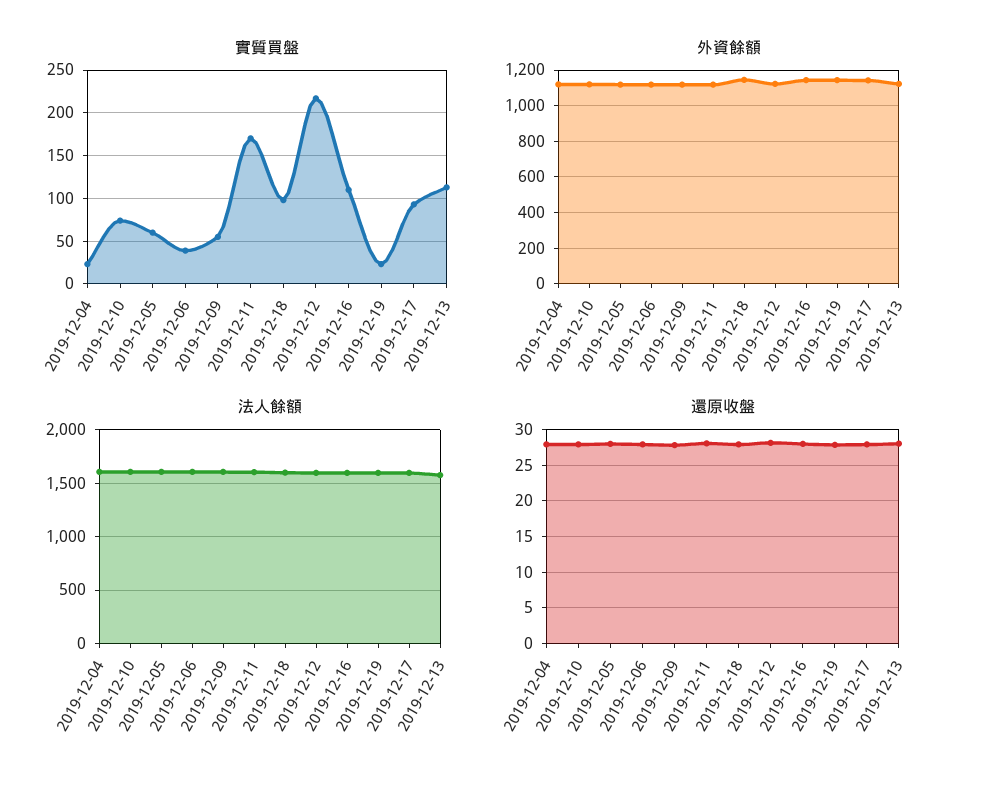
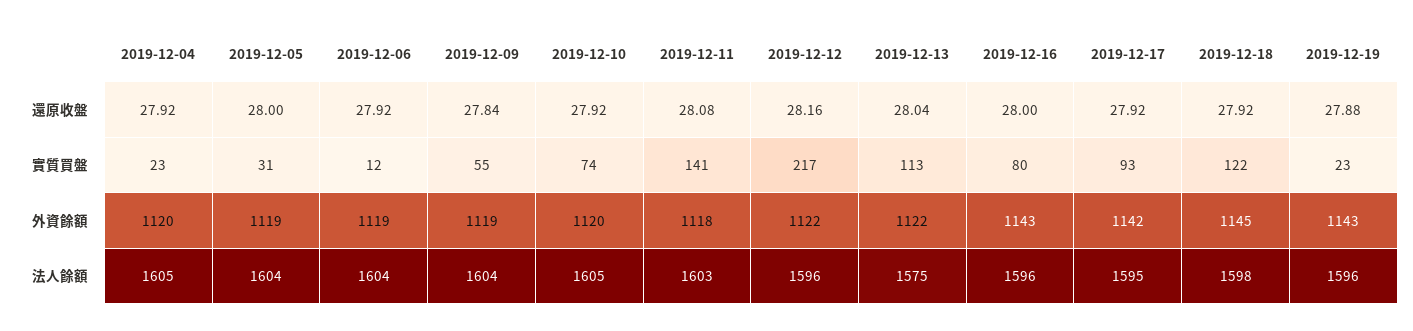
  {
    "實質買盤": {
      "2019-12-04": 23,
      "2019-12-10": 74,
-     "2019-12-05": 60,
+     "2019-12-05": 31,
-     "2019-12-06": 40,
+     "2019-12-06": 12,
      "2019-12-09": 55,
-     "2019-12-11": 170,
+     "2019-12-11": 141,
-     "2019-12-18": 100,
+     "2019-12-18": 122,
      "2019-12-12": 217,
-     "2019-12-16": 110,
+     "2019-12-16": 80,
      "2019-12-19": 23,
      "2019-12-17": 93,
      "2019-12-13": 113
    },
    "外資餘額": {
      "2019-12-04": 1120,
      "2019-12-10": 1120,
      "2019-12-05": 1119,
      "2019-12-06": 1119,
      "2019-12-09": 1119,
      "2019-12-11": 1118,
      "2019-12-18": 1145,
      "2019-12-12": 1122,
      "2019-12-16": 1143,
      "2019-12-19": 1143,
      "2019-12-17": 1142,
      "2019-12-13": 1122
    },
    "法人餘額": {
      "2019-12-04": 1605,
      "2019-12-10": 1605,
      "2019-12-05": 1604,
      "2019-12-06": 1604,
      "2019-12-09": 1604,
      "2019-12-11": 1603,
      "2019-12-18": 1598,
      "2019-12-12": 1596,
      "2019-12-16": 1596,
      "2019-12-19": 1596,
      "2019-12-17": 1595,
      "2019-12-13": 1575
    },
    "還原收盤": {
      "2019-12-04": 27.92,
      "2019-12-10": 27.92,
      "2019-12-05": 28,
      "2019-12-06": 27.92,
      "2019-12-09": 27.84,
      "2019-12-11": 28.08,
      "2019-12-18": 27.92,
      "2019-12-12": 28.16,
      "2019-12-16": 28,
      "2019-12-19": 27.88,
      "2019-12-17": 27.92,
      "2019-12-13": 28.04
    }
  }

